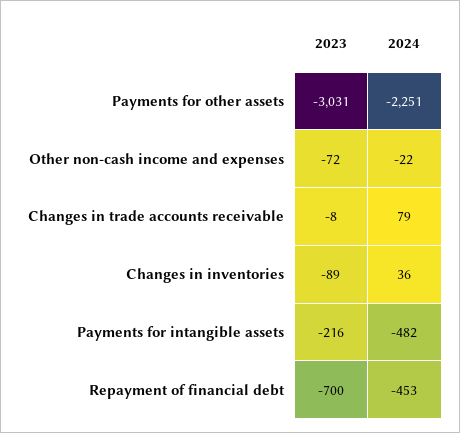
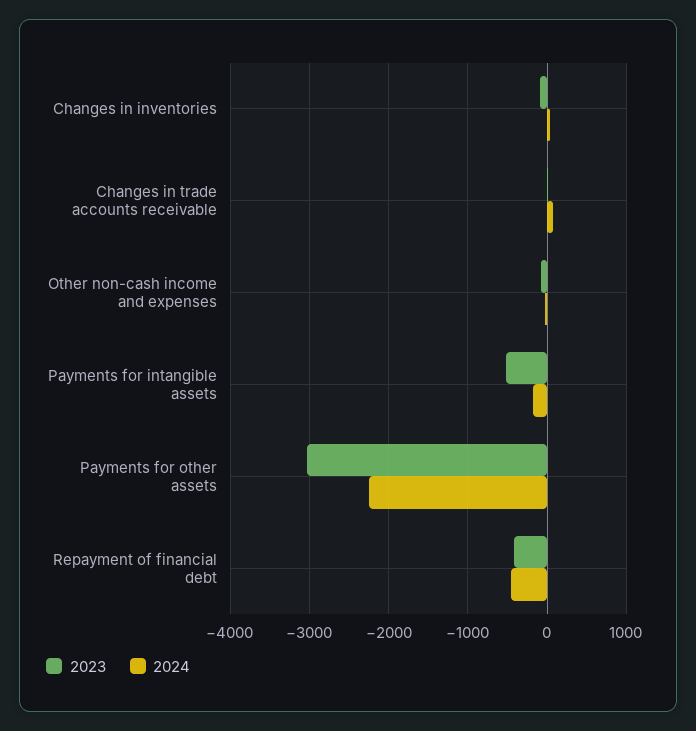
  {
    "2023": {
      "Payments for other assets": -3031,
      "Other non-cash income and expenses": -72,
      "Changes in trade accounts receivable": -8,
      "Changes in inventories": -89,
-     "Payments for intangible assets": -216,
+     "Payments for intangible assets": -500,
-     "Repayment of financial debt": -700
+     "Repayment of financial debt": -400
    },
    "2024": {
      "Payments for other assets": -2251,
      "Other non-cash income and expenses": -22,
      "Changes in trade accounts receivable": 79,
      "Changes in inventories": 36,
-     "Payments for intangible assets": -482,
+     "Payments for intangible assets": -200,
      "Repayment of financial debt": -453
    }
  }

